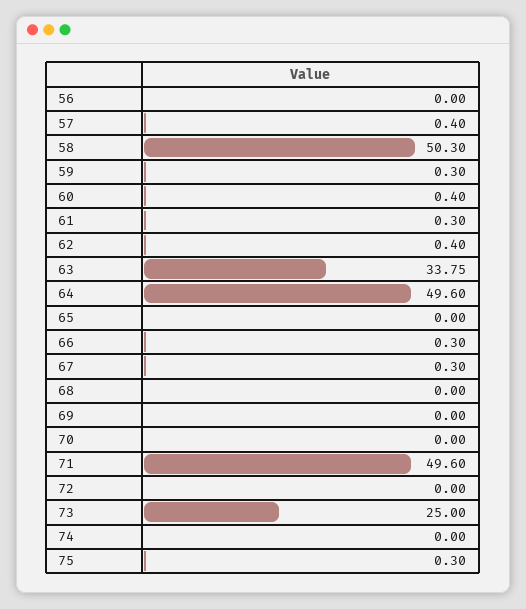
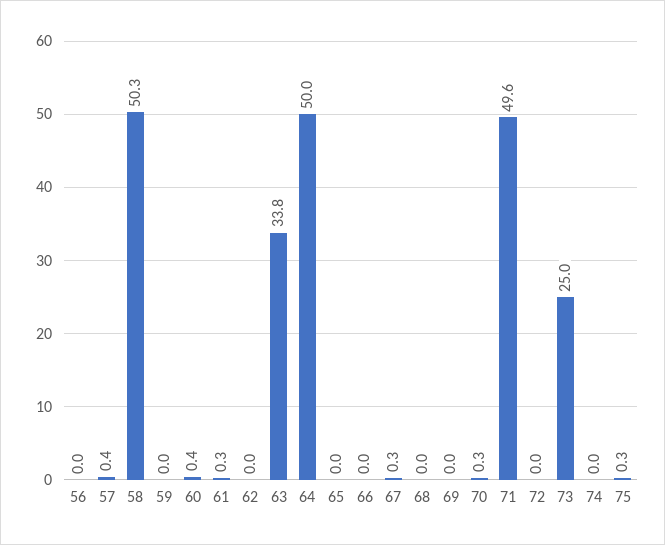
  {
    "56": 0,
    "57": 0.4,
    "58": 50.3,
-   "59": 0.3,
+   "59": 0,
    "60": 0.4,
    "61": 0.3,
-   "62": 0.4,
+   "62": 0,
    "63": 33.75,
-   "64": 49.6,
+   "64": 50,
    "65": 0,
-   "66": 0.3,
+   "66": 0,
    "67": 0.3,
    "68": 0,
    "69": 0,
-   "70": 0,
+   "70": 0.3,
    "71": 49.6,
    "72": 0,
    "73": 25,
    "74": 0,
    "75": 0.3
  }

